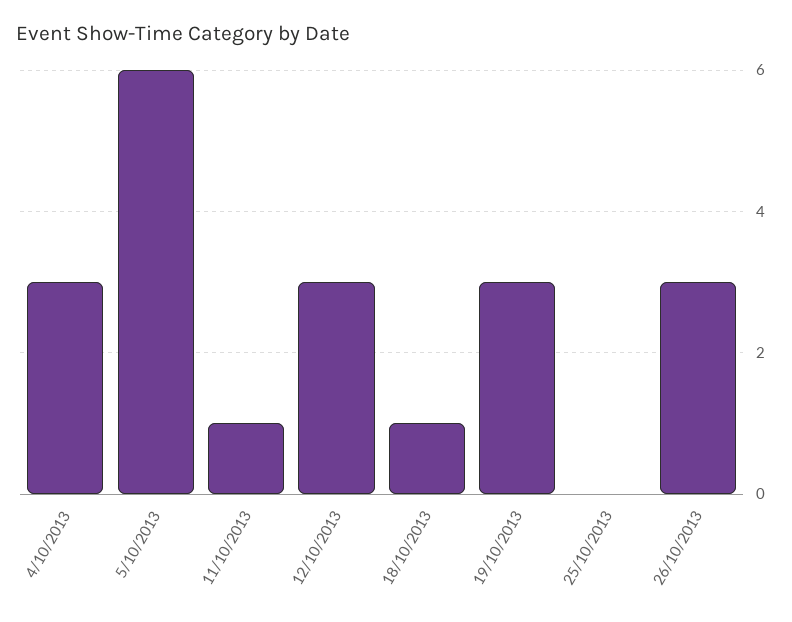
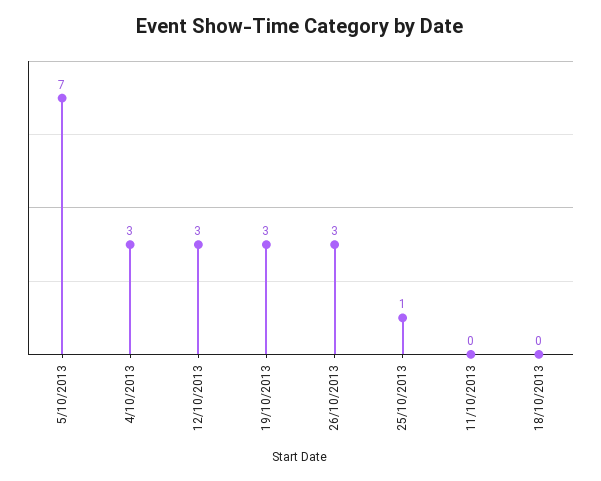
  {
    "4/10/2013": 3,
-   "5/10/2013": 6,
+   "5/10/2013": 7,
-   "11/10/2013": 1,
+   "11/10/2013": 0,
    "12/10/2013": 3,
-   "18/10/2013": 1,
+   "18/10/2013": 0,
    "19/10/2013": 3,
-   "25/10/2013": 0,
+   "25/10/2013": 1,
    "26/10/2013": 3
  }

